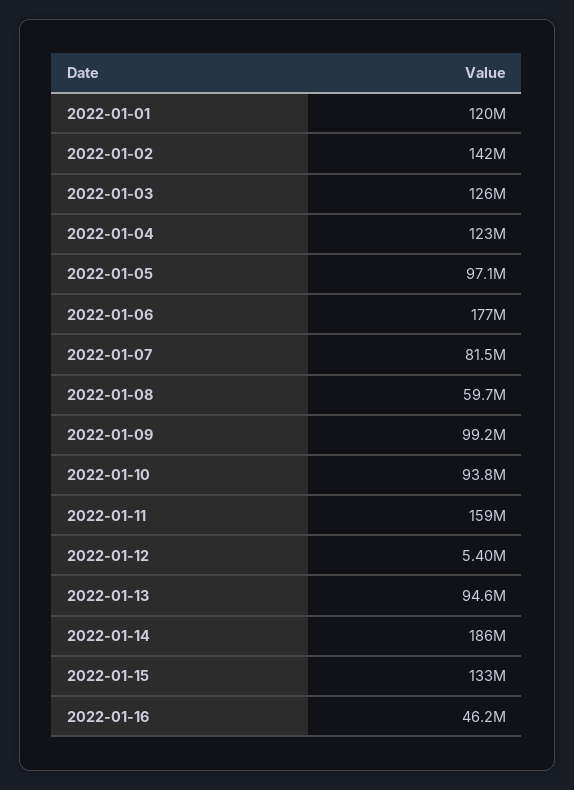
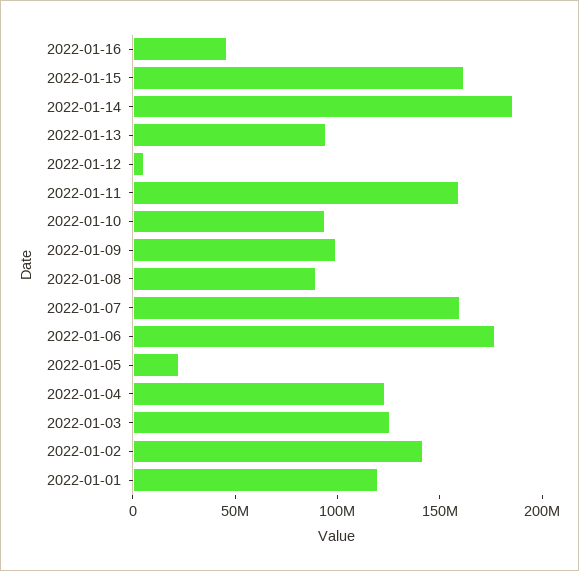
  {
    "2022-01-01": 120000000,
    "2022-01-02": 142000000,
    "2022-01-03": 126000000,
    "2022-01-04": 123000000,
-   "2022-01-05": 97100000,
+   "2022-01-05": 20000000,
    "2022-01-06": 177000000,
-   "2022-01-07": 81500000,
+   "2022-01-07": 160000000,
-   "2022-01-08": 59700000,
+   "2022-01-08": 90000000,
    "2022-01-09": 99200000,
    "2022-01-10": 93800000,
    "2022-01-11": 159000000,
    "2022-01-12": 5400000,
    "2022-01-13": 94600000,
    "2022-01-14": 186000000,
-   "2022-01-15": 133000000,
+   "2022-01-15": 160000000,
    "2022-01-16": 46200000
  }

